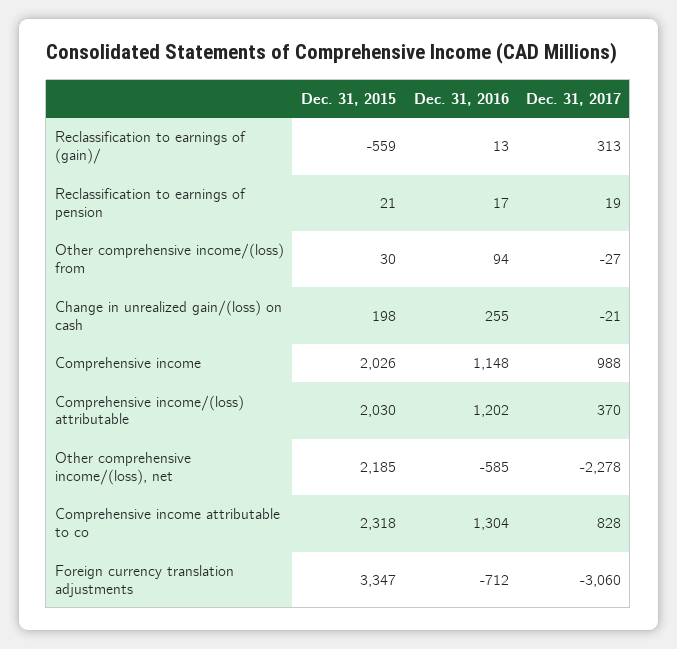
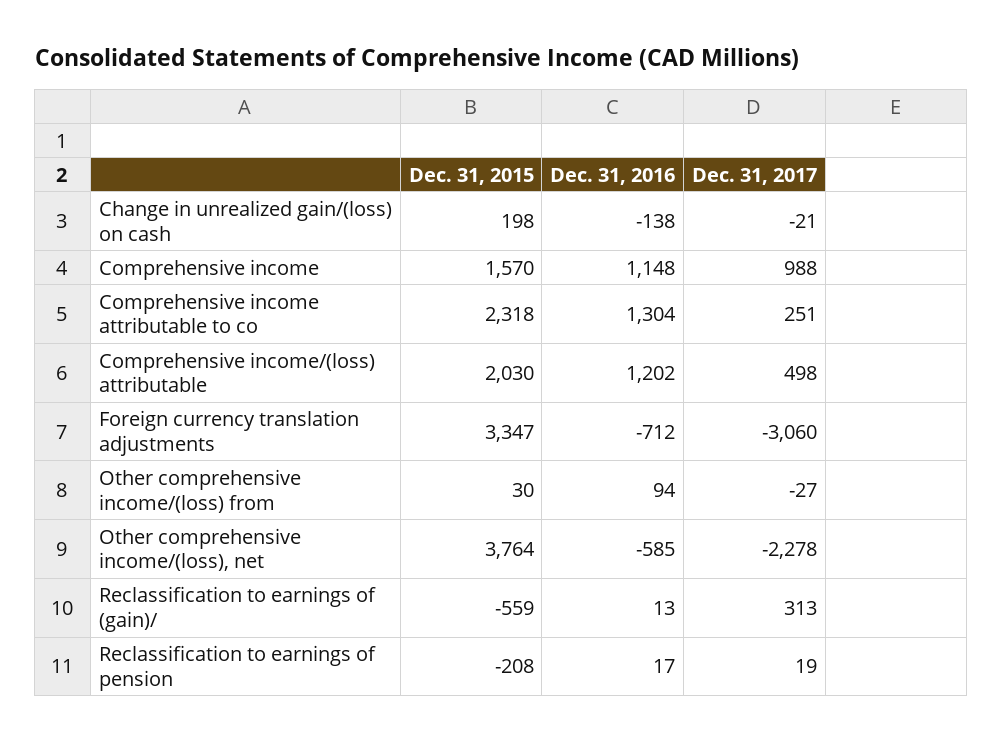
  {
    "Dec. 31, 2015": {
      "Reclassification to earnings of (gain)/": -559,
-     "Reclassification to earnings of pension": 21,
+     "Reclassification to earnings of pension": -208,
      "Other comprehensive income/(loss) from": 30,
      "Change in unrealized gain/(loss) on cash": 198,
-     "Comprehensive income": 2026,
+     "Comprehensive income": 1570,
      "Comprehensive income/(loss) attributable": 2030,
-     "Other comprehensive income/(loss), net": 2185,
+     "Other comprehensive income/(loss), net": 3764,
      "Comprehensive income attributable to co": 2318,
      "Foreign currency translation adjustments": 3347
    },
    "Dec. 31, 2016": {
      "Reclassification to earnings of (gain)/": 13,
      "Reclassification to earnings of pension": 17,
      "Other comprehensive income/(loss) from": 94,
-     "Change in unrealized gain/(loss) on cash": 255,
+     "Change in unrealized gain/(loss) on cash": -138,
      "Comprehensive income": 1148,
      "Comprehensive income/(loss) attributable": 1202,
      "Other comprehensive income/(loss), net": -585,
      "Comprehensive income attributable to co": 1304,
      "Foreign currency translation adjustments": -712
    },
    "Dec. 31, 2017": {
      "Reclassification to earnings of (gain)/": 313,
      "Reclassification to earnings of pension": 19,
      "Other comprehensive income/(loss) from": -27,
      "Change in unrealized gain/(loss) on cash": -21,
      "Comprehensive income": 988,
-     "Comprehensive income/(loss) attributable": 370,
+     "Comprehensive income/(loss) attributable": 498,
      "Other comprehensive income/(loss), net": -2278,
-     "Comprehensive income attributable to co": 828,
+     "Comprehensive income attributable to co": 251,
      "Foreign currency translation adjustments": -3060
    }
  }

